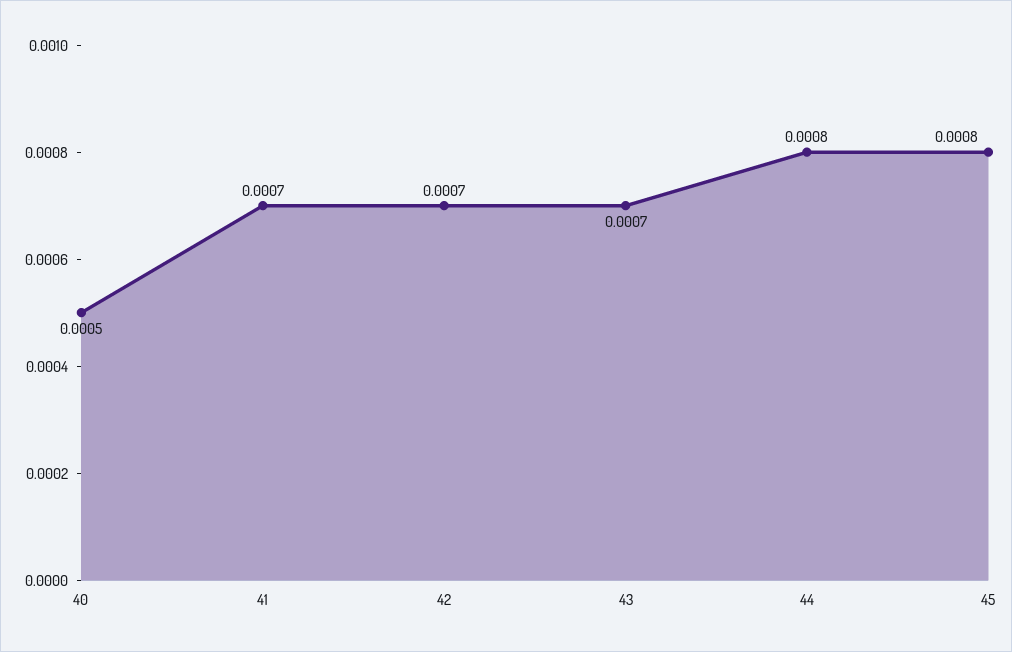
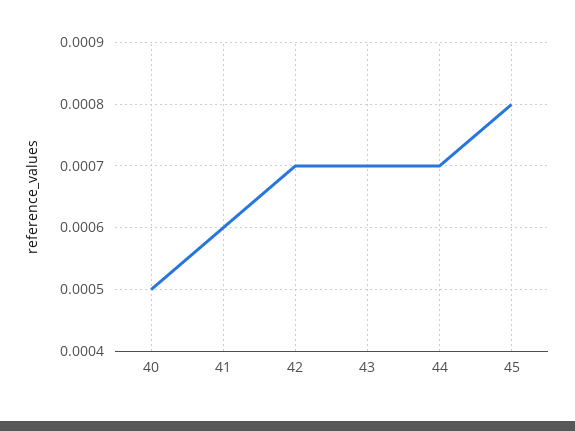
  {
    "40": 0.0005,
-   "41": 0.0007,
+   "41": 0.0006,
    "42": 0.0007,
    "43": 0.0007,
-   "44": 0.0008,
+   "44": 0.0007,
    "45": 0.0008
  }

